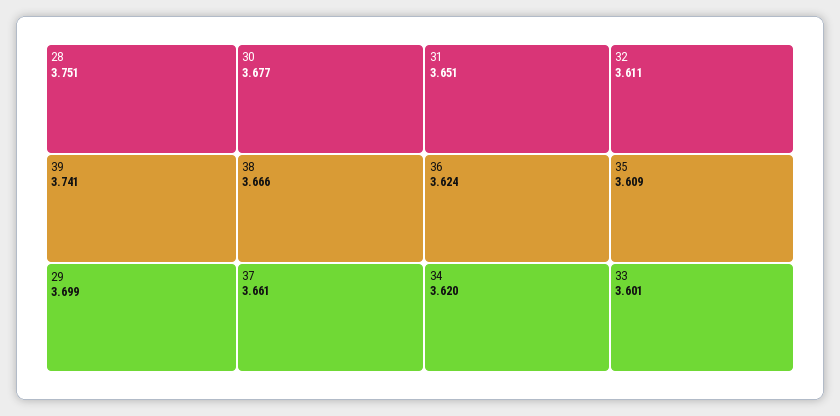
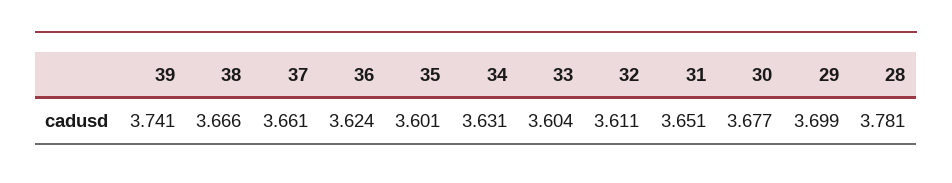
  {
-   "28": 3.751,
+   "28": 3.781,
    "39": 3.741,
    "29": 3.699,
    "30": 3.677,
    "38": 3.666,
    "37": 3.661,
    "31": 3.651,
    "36": 3.624,
-   "34": 3.62,
+   "34": 3.631,
    "32": 3.611,
-   "35": 3.609,
+   "35": 3.601,
-   "33": 3.601
+   "33": 3.604
  }

